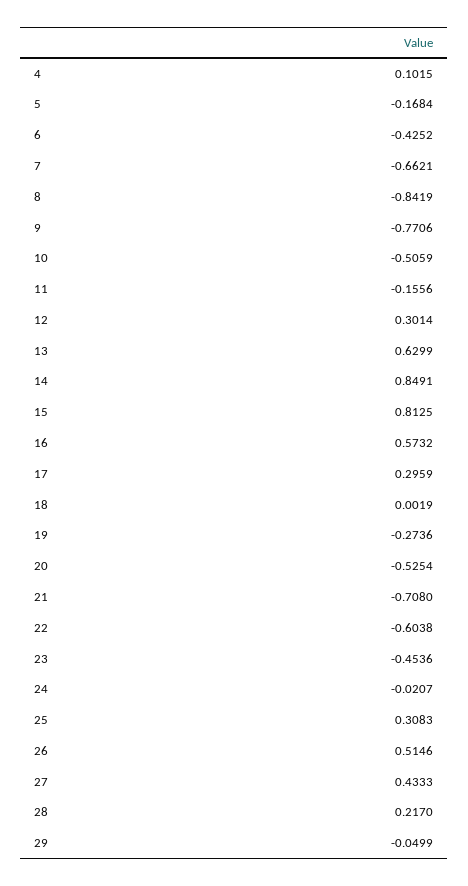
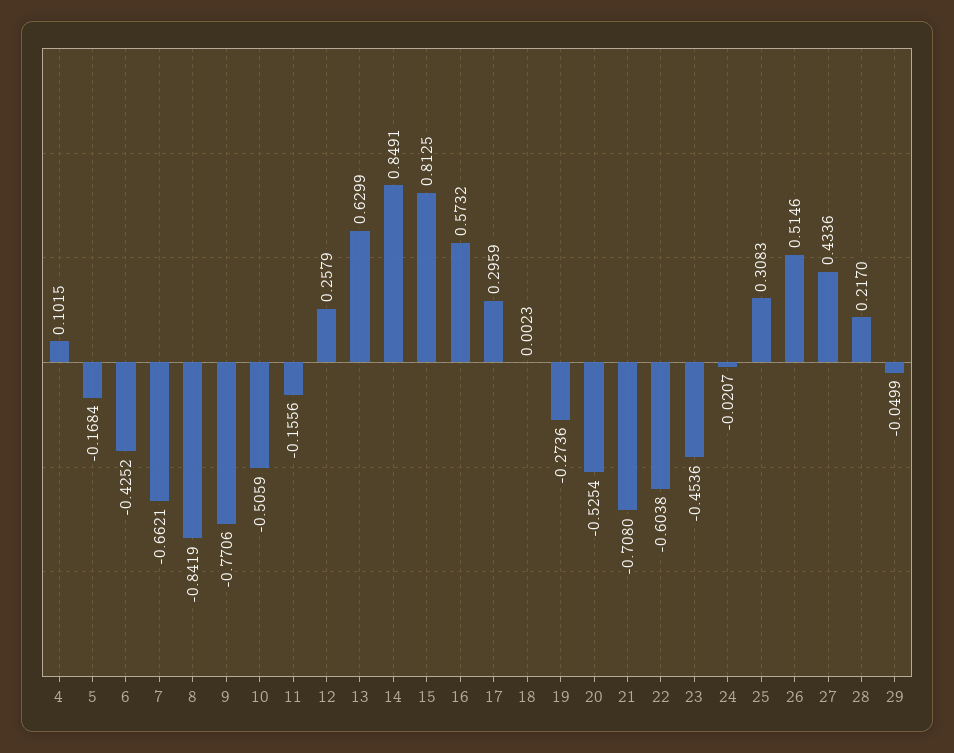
  {
    "4": 0.1015,
    "5": -0.1684,
    "6": -0.4252,
    "7": -0.6621,
    "8": -0.8419,
    "9": -0.7706,
    "10": -0.5059,
    "11": -0.1556,
-   "12": 0.3014,
+   "12": 0.2579,
    "13": 0.6299,
    "14": 0.8491,
    "15": 0.8125,
    "16": 0.5732,
    "17": 0.2959,
-   "18": 0.0019,
+   "18": 0.0023,
    "19": -0.2736,
    "20": -0.5254,
    "21": -0.708,
    "22": -0.6038,
    "23": -0.4536,
    "24": -0.0207,
    "25": 0.3083,
    "26": 0.5146,
-   "27": 0.4333,
+   "27": 0.4336,
    "28": 0.217,
    "29": -0.0499
  }

